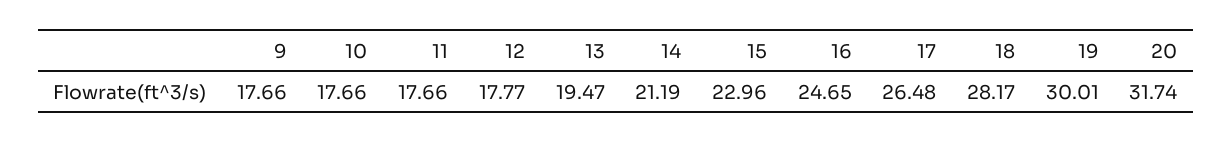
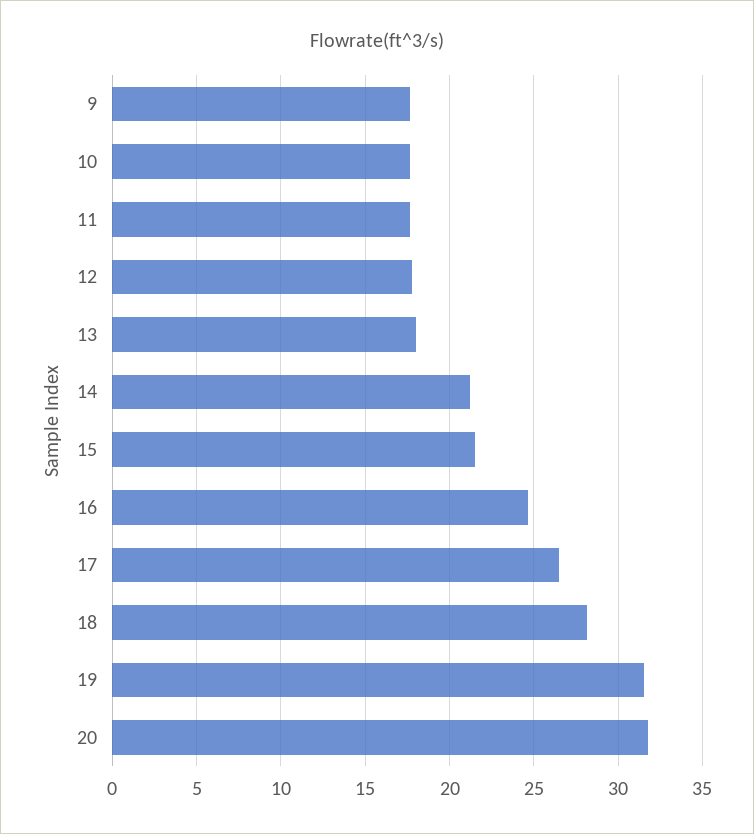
  {
    "9": 17.66,
    "10": 17.66,
    "11": 17.66,
    "12": 17.77,
-   "13": 19.47,
+   "13": 18,
    "14": 21.19,
-   "15": 22.96,
+   "15": 21.5,
    "16": 24.65,
    "17": 26.48,
    "18": 28.17,
-   "19": 30.01,
+   "19": 31.5,
    "20": 31.74
  }

